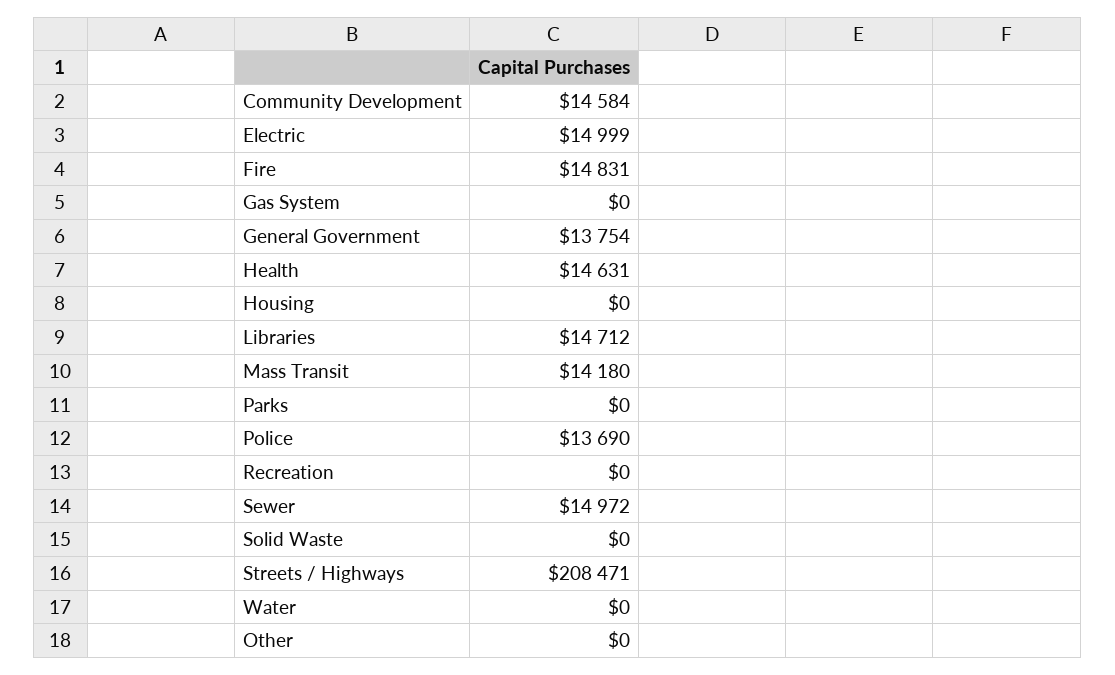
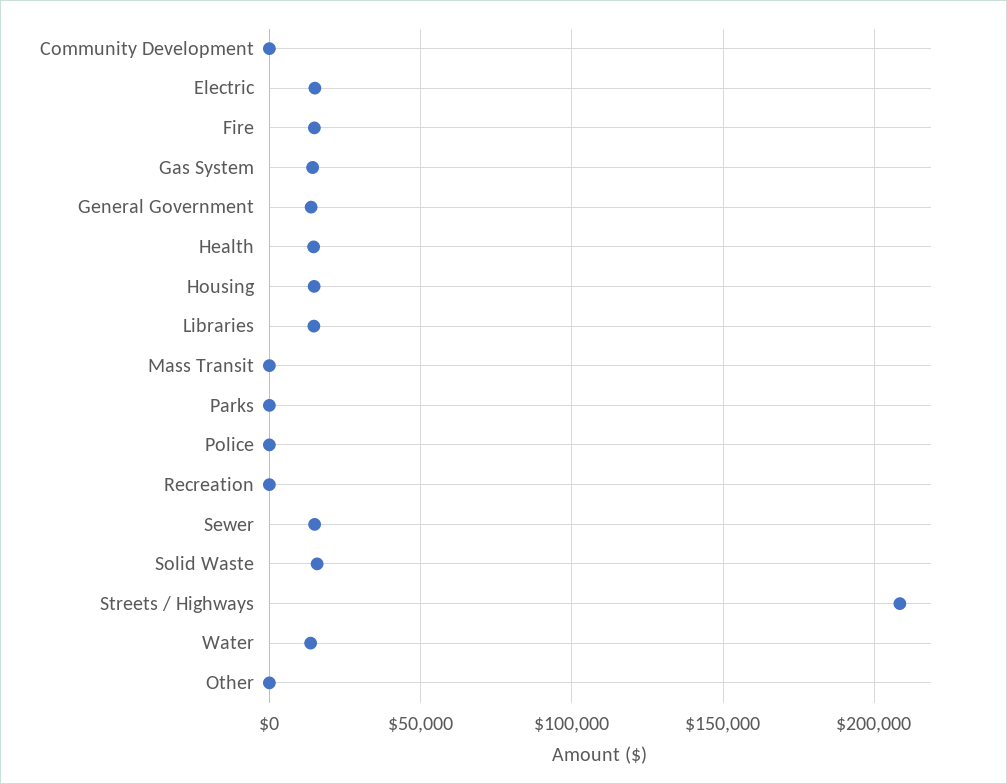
  {
-   "Community Development": 14584,
+   "Community Development": 0,
    "Electric": 14999,
    "Fire": 14831,
-   "Gas System": 0,
+   "Gas System": 15000,
    "General Government": 13754,
    "Health": 14631,
-   "Housing": 0,
+   "Housing": 15000,
    "Libraries": 14712,
-   "Mass Transit": 14180,
+   "Mass Transit": 0,
    "Parks": 0,
-   "Police": 13690,
+   "Police": 0,
    "Recreation": 0,
    "Sewer": 14972,
-   "Solid Waste": 0,
+   "Solid Waste": 15000,
    "Streets / Highways": 208471,
-   "Water": 0,
+   "Water": 15000,
    "Other": 0
  }

